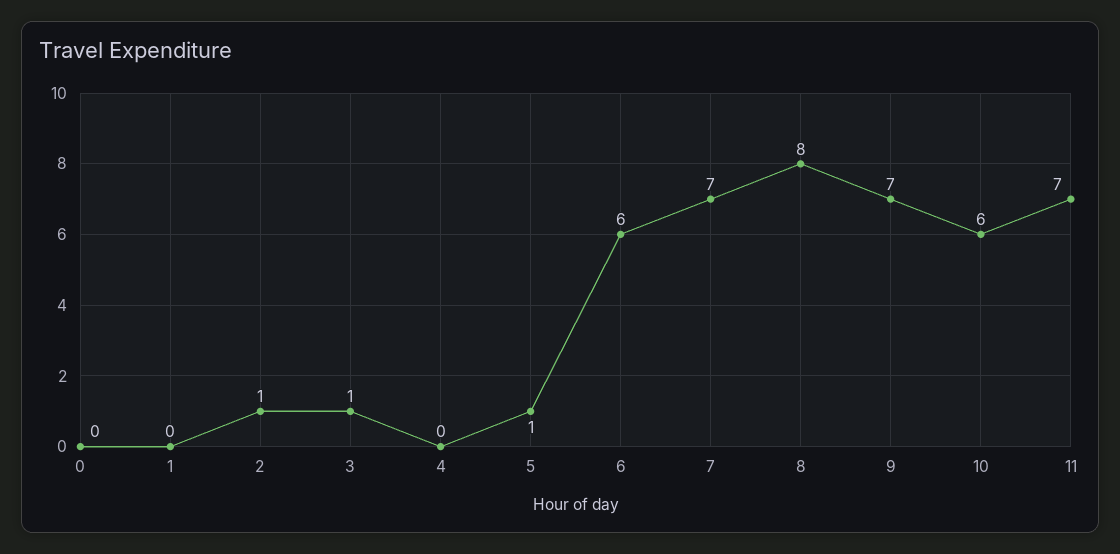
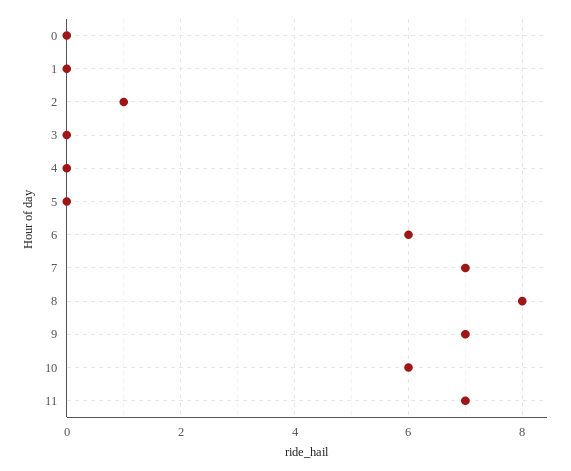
  {
    "0": 0,
    "1": 0,
    "2": 1,
-   "3": 1,
+   "3": 0,
    "4": 0,
-   "5": 1,
+   "5": 0,
    "6": 6,
    "7": 7,
    "8": 8,
    "9": 7,
    "10": 6,
    "11": 7
  }

